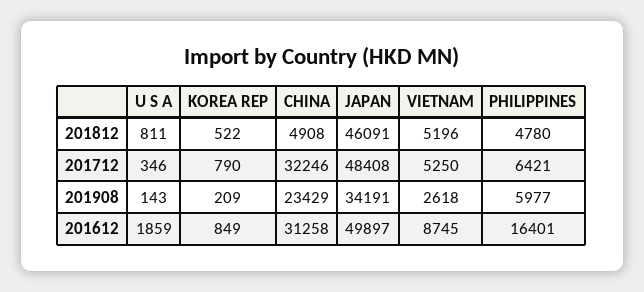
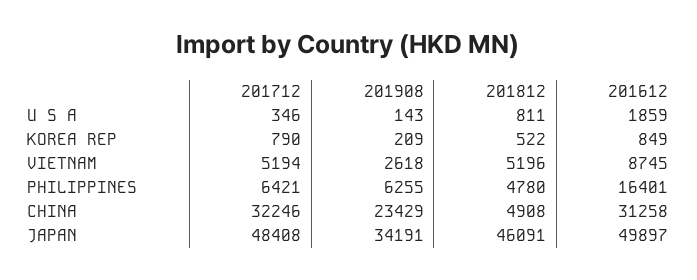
  {
    "U S A": {
      "201812": 811,
      "201712": 346,
      "201908": 143,
      "201612": 1859
    },
    "KOREA REP": {
      "201812": 522,
      "201712": 790,
      "201908": 209,
      "201612": 849
    },
    "CHINA": {
      "201812": 4908,
      "201712": 32246,
      "201908": 23429,
      "201612": 31258
    },
    "JAPAN": {
      "201812": 46091,
      "201712": 48408,
      "201908": 34191,
      "201612": 49897
    },
    "VIETNAM": {
      "201812": 5196,
-     "201712": 5250,
+     "201712": 5194,
      "201908": 2618,
      "201612": 8745
    },
    "PHILIPPINES": {
      "201812": 4780,
      "201712": 6421,
-     "201908": 5977,
+     "201908": 6255,
      "201612": 16401
    }
  }

